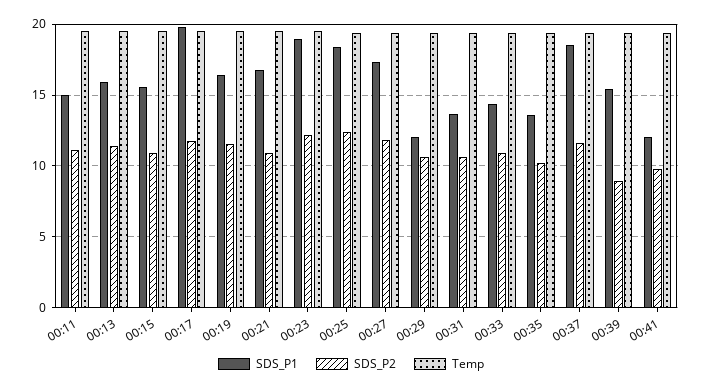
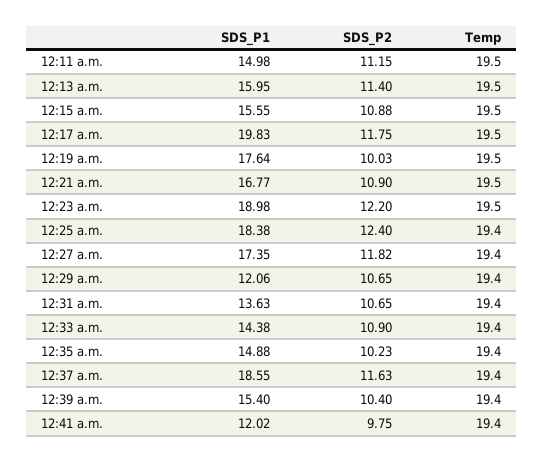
  {
    "SDS_P1": {
      "00:11": 14.98,
      "00:13": 15.95,
      "00:15": 15.55,
      "00:17": 19.83,
-     "00:19": 16.5,
+     "00:19": 17.64,
      "00:21": 16.77,
      "00:23": 18.98,
      "00:25": 18.38,
      "00:27": 17.35,
      "00:29": 12.06,
      "00:31": 13.63,
      "00:33": 14.38,
-     "00:35": 13.5,
+     "00:35": 14.88,
      "00:37": 18.55,
      "00:39": 15.4,
      "00:41": 12.02
    },
    "SDS_P2": {
      "00:11": 11.15,
      "00:13": 11.4,
      "00:15": 10.88,
      "00:17": 11.75,
-     "00:19": 11.5,
+     "00:19": 10.03,
      "00:21": 10.9,
      "00:23": 12.2,
      "00:25": 12.4,
      "00:27": 11.82,
      "00:29": 10.65,
      "00:31": 10.65,
      "00:33": 10.9,
      "00:35": 10.23,
      "00:37": 11.63,
-     "00:39": 9,
+     "00:39": 10.4,
      "00:41": 9.75
    },
    "Temp": {
      "00:11": 19.5,
      "00:13": 19.5,
      "00:15": 19.5,
      "00:17": 19.5,
      "00:19": 19.5,
      "00:21": 19.5,
      "00:23": 19.5,
      "00:25": 19.4,
      "00:27": 19.4,
      "00:29": 19.4,
      "00:31": 19.4,
      "00:33": 19.4,
      "00:35": 19.4,
      "00:37": 19.4,
      "00:39": 19.4,
      "00:41": 19.4
    }
  }

